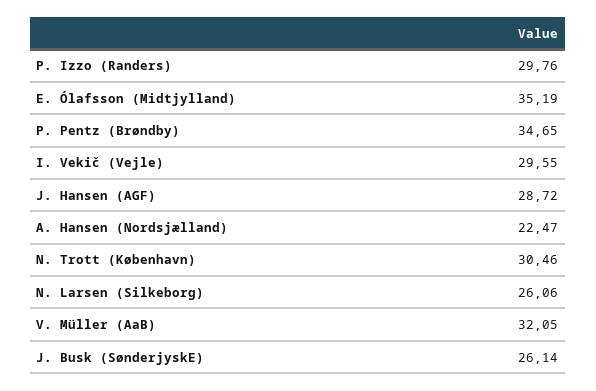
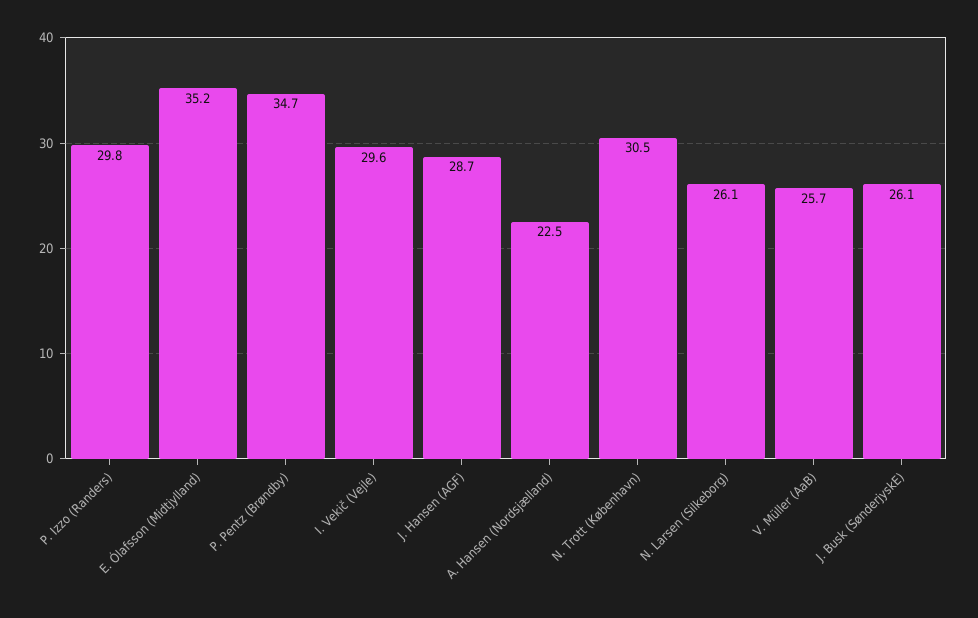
  {
    "P. Izzo (Randers)": 29.76,
    "E. Ólafsson (Midtjylland)": 35.19,
    "P. Pentz (Brøndby)": 34.65,
    "I. Vekič (Vejle)": 29.55,
    "J. Hansen (AGF)": 28.72,
    "A. Hansen (Nordsjælland)": 22.47,
    "N. Trott (København)": 30.46,
    "N. Larsen (Silkeborg)": 26.06,
-   "V. Müller (AaB)": 32.05,
+   "V. Müller (AaB)": 25.7,
    "J. Busk (SønderjyskE)": 26.14
  }

